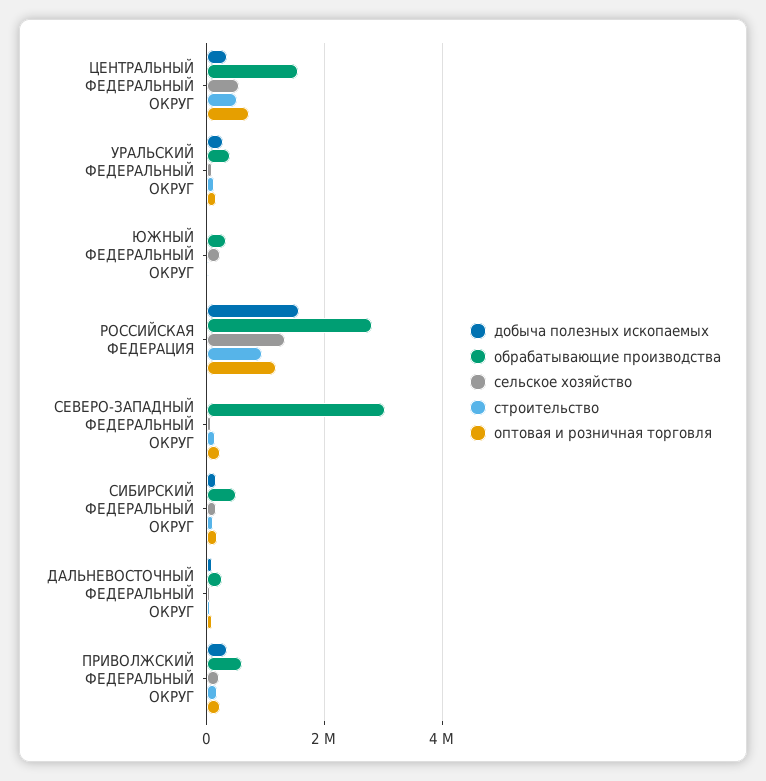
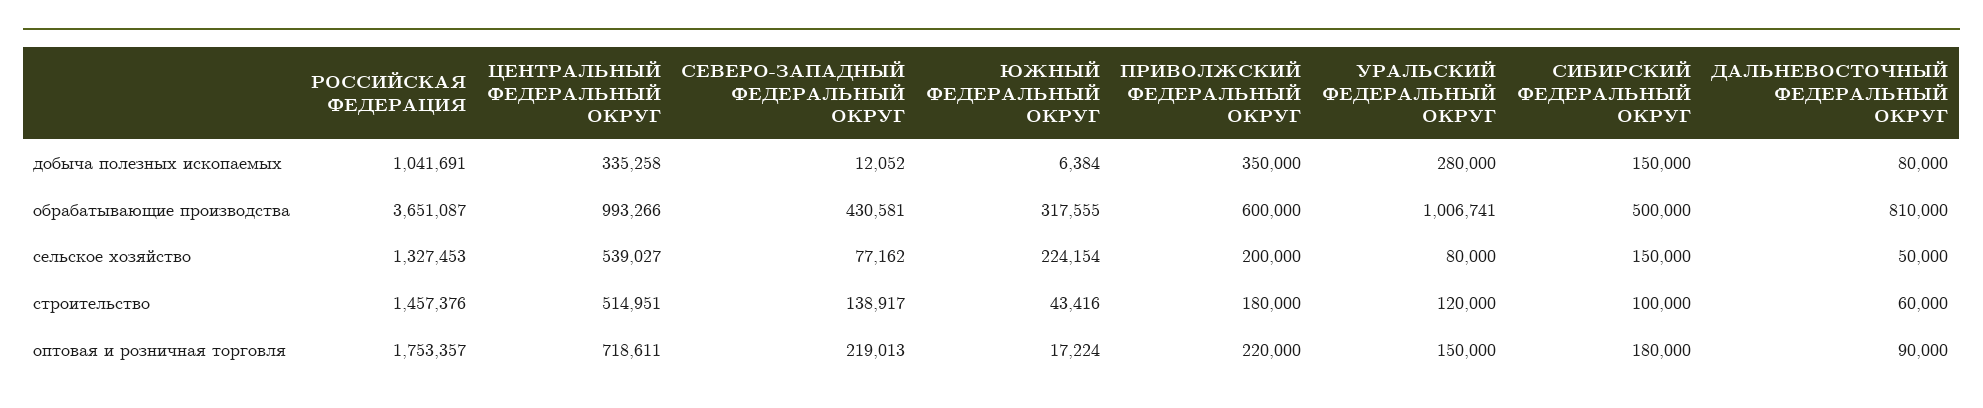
  {
    "добыча полезных ископаемых": {
      "ЦЕНТРАЛЬНЫЙ ФЕДЕРАЛЬНЫЙ ОКРУГ": 335258,
      "УРАЛЬСКИЙ ФЕДЕРАЛЬНЫЙ ОКРУГ": 280000,
      "ЮЖНЫЙ ФЕДЕРАЛЬНЫЙ ОКРУГ": 6384,
-     "РОССИЙСКАЯ ФЕДЕРАЦИЯ": 1600000,
+     "РОССИЙСКАЯ ФЕДЕРАЦИЯ": 1041691,
      "СЕВЕРО-ЗАПАДНЫЙ ФЕДЕРАЛЬНЫЙ ОКРУГ": 12052,
      "СИБИРСКИЙ ФЕДЕРАЛЬНЫЙ ОКРУГ": 150000,
      "ДАЛЬНЕВОСТОЧНЫЙ ФЕДЕРАЛЬНЫЙ ОКРУГ": 80000,
      "ПРИВОЛЖСКИЙ ФЕДЕРАЛЬНЫЙ ОКРУГ": 350000
    },
    "обрабатывающие производства": {
-     "ЦЕНТРАЛЬНЫЙ ФЕДЕРАЛЬНЫЙ ОКРУГ": 1600000,
+     "ЦЕНТРАЛЬНЫЙ ФЕДЕРАЛЬНЫЙ ОКРУГ": 993266,
-     "УРАЛЬСКИЙ ФЕДЕРАЛЬНЫЙ ОКРУГ": 400000,
+     "УРАЛЬСКИЙ ФЕДЕРАЛЬНЫЙ ОКРУГ": 1006741,
      "ЮЖНЫЙ ФЕДЕРАЛЬНЫЙ ОКРУГ": 317555,
-     "РОССИЙСКАЯ ФЕДЕРАЦИЯ": 2800000,
+     "РОССИЙСКАЯ ФЕДЕРАЦИЯ": 3651087,
-     "СЕВЕРО-ЗАПАДНЫЙ ФЕДЕРАЛЬНЫЙ ОКРУГ": 3000000,
+     "СЕВЕРО-ЗАПАДНЫЙ ФЕДЕРАЛЬНЫЙ ОКРУГ": 430581,
      "СИБИРСКИЙ ФЕДЕРАЛЬНЫЙ ОКРУГ": 500000,
-     "ДАЛЬНЕВОСТОЧНЫЙ ФЕДЕРАЛЬНЫЙ ОКРУГ": 200000,
+     "ДАЛЬНЕВОСТОЧНЫЙ ФЕДЕРАЛЬНЫЙ ОКРУГ": 810000,
      "ПРИВОЛЖСКИЙ ФЕДЕРАЛЬНЫЙ ОКРУГ": 600000
    },
    "сельское хозяйство": {
      "ЦЕНТРАЛЬНЫЙ ФЕДЕРАЛЬНЫЙ ОКРУГ": 539027,
      "УРАЛЬСКИЙ ФЕДЕРАЛЬНЫЙ ОКРУГ": 80000,
      "ЮЖНЫЙ ФЕДЕРАЛЬНЫЙ ОКРУГ": 224154,
      "РОССИЙСКАЯ ФЕДЕРАЦИЯ": 1327453,
      "СЕВЕРО-ЗАПАДНЫЙ ФЕДЕРАЛЬНЫЙ ОКРУГ": 77162,
      "СИБИРСКИЙ ФЕДЕРАЛЬНЫЙ ОКРУГ": 150000,
      "ДАЛЬНЕВОСТОЧНЫЙ ФЕДЕРАЛЬНЫЙ ОКРУГ": 50000,
      "ПРИВОЛЖСКИЙ ФЕДЕРАЛЬНЫЙ ОКРУГ": 200000
    },
    "строительство": {
      "ЦЕНТРАЛЬНЫЙ ФЕДЕРАЛЬНЫЙ ОКРУГ": 514951,
      "УРАЛЬСКИЙ ФЕДЕРАЛЬНЫЙ ОКРУГ": 120000,
      "ЮЖНЫЙ ФЕДЕРАЛЬНЫЙ ОКРУГ": 43416,
-     "РОССИЙСКАЯ ФЕДЕРАЦИЯ": 1000000,
+     "РОССИЙСКАЯ ФЕДЕРАЦИЯ": 1457376,
      "СЕВЕРО-ЗАПАДНЫЙ ФЕДЕРАЛЬНЫЙ ОКРУГ": 138917,
      "СИБИРСКИЙ ФЕДЕРАЛЬНЫЙ ОКРУГ": 100000,
      "ДАЛЬНЕВОСТОЧНЫЙ ФЕДЕРАЛЬНЫЙ ОКРУГ": 60000,
      "ПРИВОЛЖСКИЙ ФЕДЕРАЛЬНЫЙ ОКРУГ": 180000
    },
    "оптовая и розничная торговля": {
      "ЦЕНТРАЛЬНЫЙ ФЕДЕРАЛЬНЫЙ ОКРУГ": 718611,
      "УРАЛЬСКИЙ ФЕДЕРАЛЬНЫЙ ОКРУГ": 150000,
      "ЮЖНЫЙ ФЕДЕРАЛЬНЫЙ ОКРУГ": 17224,
-     "РОССИЙСКАЯ ФЕДЕРАЦИЯ": 1200000,
+     "РОССИЙСКАЯ ФЕДЕРАЦИЯ": 1753357,
      "СЕВЕРО-ЗАПАДНЫЙ ФЕДЕРАЛЬНЫЙ ОКРУГ": 219013,
      "СИБИРСКИЙ ФЕДЕРАЛЬНЫЙ ОКРУГ": 180000,
      "ДАЛЬНЕВОСТОЧНЫЙ ФЕДЕРАЛЬНЫЙ ОКРУГ": 90000,
      "ПРИВОЛЖСКИЙ ФЕДЕРАЛЬНЫЙ ОКРУГ": 220000
    }
  }

